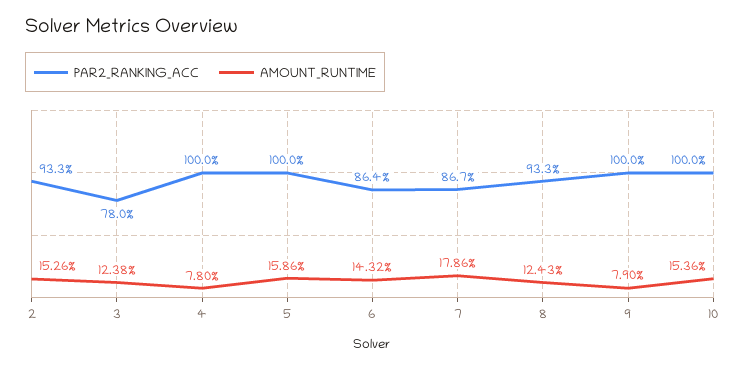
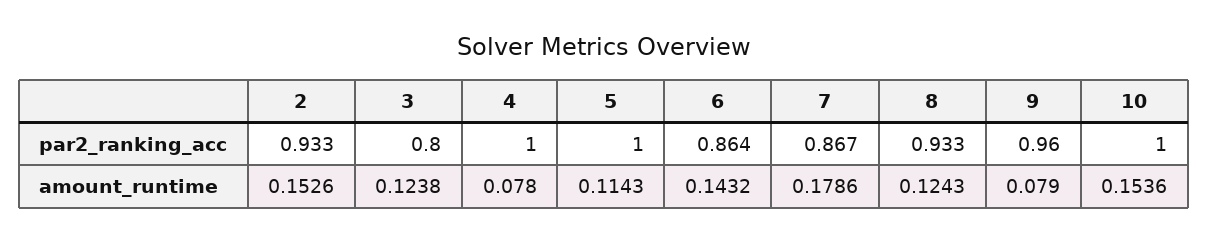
  {
    "PAR2_RANKING_ACC": {
      "2": 0.933,
-     "3": 0.78,
+     "3": 0.8,
      "4": 1,
      "5": 1,
      "6": 0.864,
      "7": 0.867,
      "8": 0.933,
-     "9": 1,
+     "9": 0.96,
      "10": 1
    },
    "AMOUNT_RUNTIME": {
      "2": 0.1526,
      "3": 0.1238,
      "4": 0.078,
-     "5": 0.1586,
+     "5": 0.1143,
      "6": 0.1432,
      "7": 0.1786,
      "8": 0.1243,
      "9": 0.079,
      "10": 0.1536
    }
  }

